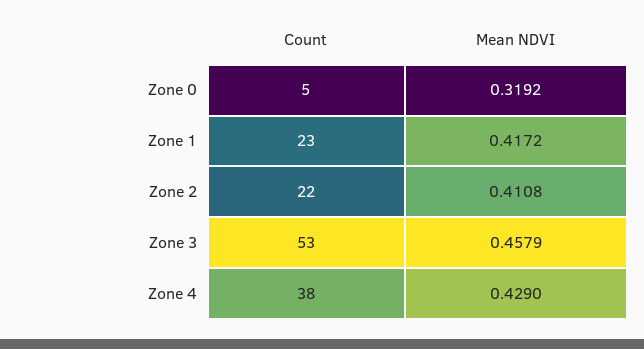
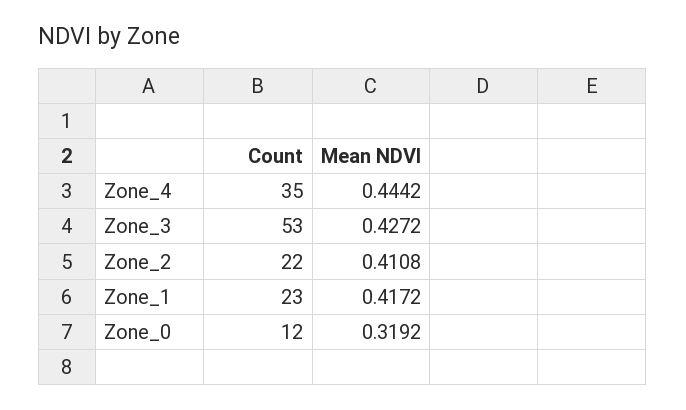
  {
    "Count": {
-     "Zone 0": 5,
+     "Zone 0": 12,
      "Zone 1": 23,
      "Zone 2": 22,
      "Zone 3": 53,
-     "Zone 4": 38
+     "Zone 4": 35
    },
    "Mean NDVI": {
      "Zone 0": 0.3192,
      "Zone 1": 0.4172,
      "Zone 2": 0.4108,
-     "Zone 3": 0.4579,
+     "Zone 3": 0.4272,
-     "Zone 4": 0.429
+     "Zone 4": 0.4442
    }
  }

